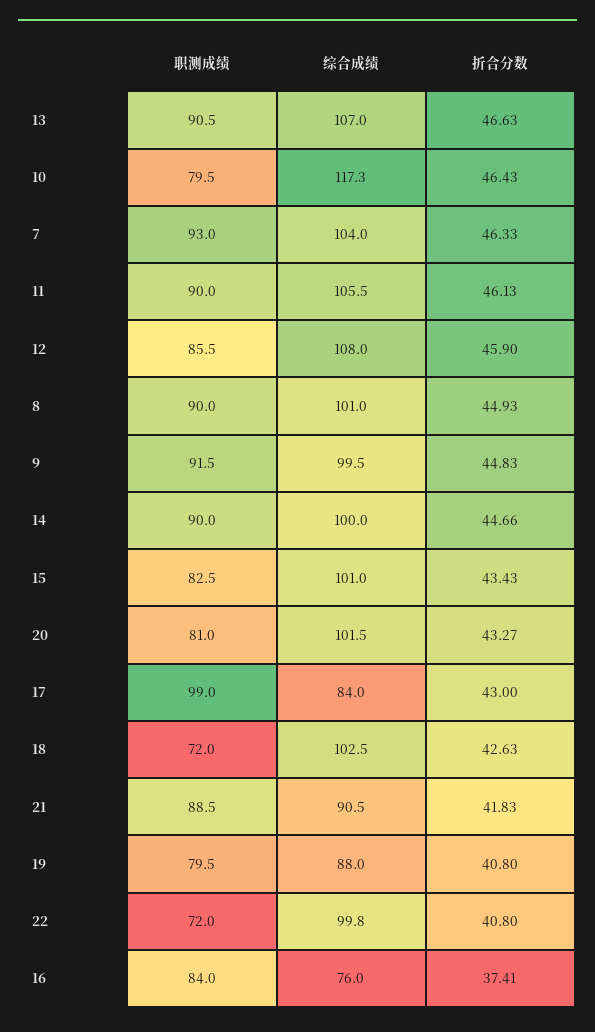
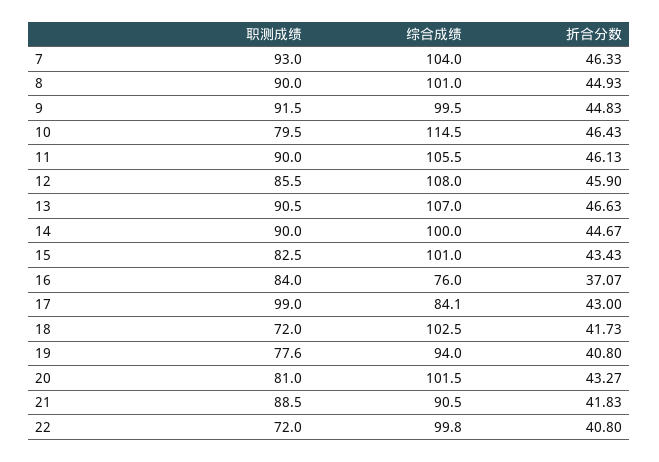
  {
    "职测成绩": {
      "13": 90.5,
      "10": 79.5,
      "7": 93,
      "11": 90,
      "12": 85.5,
      "8": 90,
      "9": 91.5,
      "14": 90,
      "15": 82.5,
      "20": 81,
      "17": 99,
      "18": 72,
      "21": 88.5,
-     "19": 79.5,
+     "19": 77.6,
      "22": 72,
      "16": 84
    },
    "综合成绩": {
      "13": 107,
-     "10": 117.3,
+     "10": 114.5,
      "7": 104,
      "11": 105.5,
      "12": 108,
      "8": 101,
      "9": 99.5,
      "14": 100,
      "15": 101,
      "20": 101.5,
-     "17": 84,
+     "17": 84.1,
      "18": 102.5,
      "21": 90.5,
-     "19": 88,
+     "19": 94,
      "22": 99.8,
      "16": 76
    },
    "折合分数": {
      "13": 46.63,
      "10": 46.43,
      "7": 46.33,
      "11": 46.13,
      "12": 45.9,
      "8": 44.93,
      "9": 44.83,
-     "14": 44.66,
+     "14": 44.67,
      "15": 43.43,
      "20": 43.27,
      "17": 43,
-     "18": 42.63,
+     "18": 41.73,
      "21": 41.83,
      "19": 40.8,
      "22": 40.8,
-     "16": 37.41
+     "16": 37.07
    }
  }

